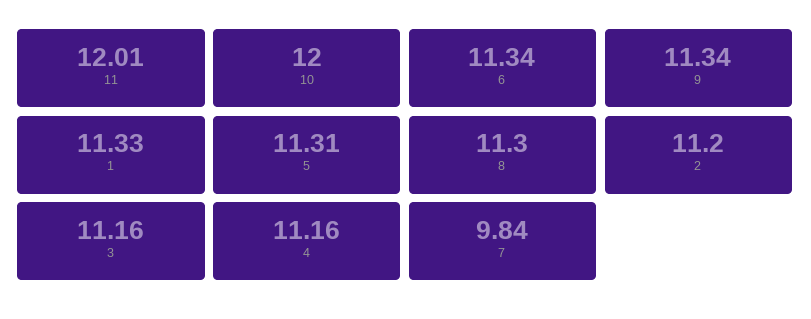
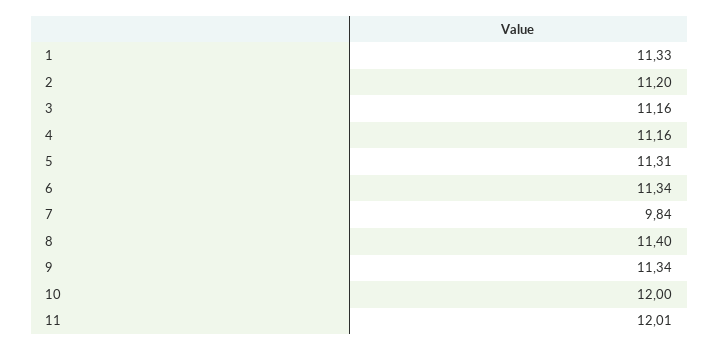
  {
    "11": 12.01,
    "10": 12,
    "6": 11.34,
    "9": 11.34,
    "1": 11.33,
    "5": 11.31,
-   "8": 11.3,
+   "8": 11.4,
    "2": 11.2,
    "3": 11.16,
    "4": 11.16,
    "7": 9.84
  }

